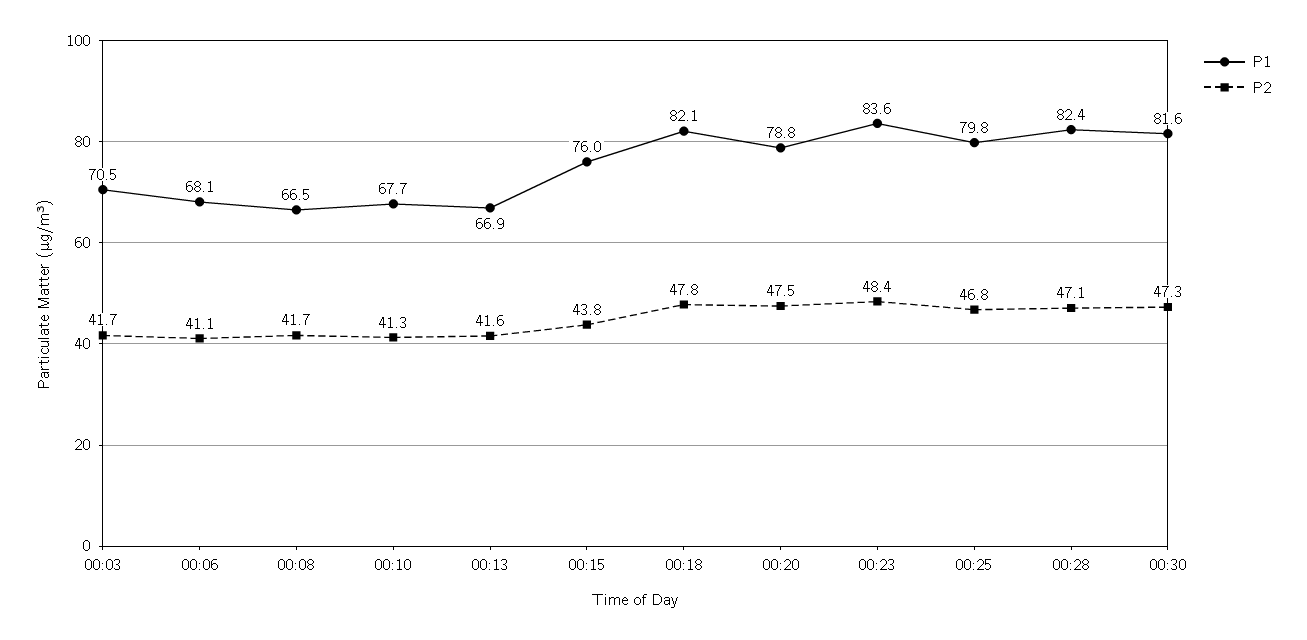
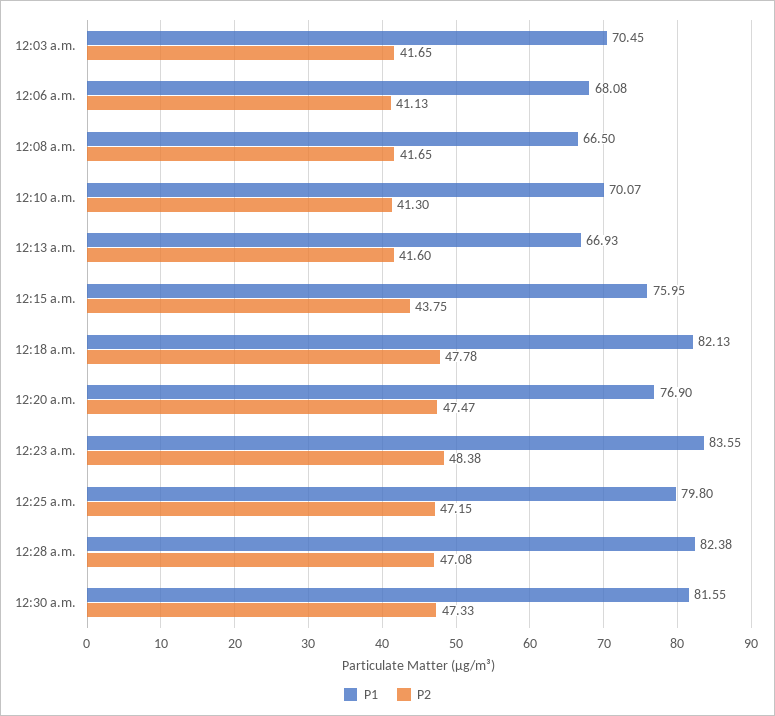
  {
    "P1": {
      "00:03": 70.45,
      "00:06": 68.08,
      "00:08": 66.5,
-     "00:10": 67.7,
+     "00:10": 70.07,
      "00:13": 66.93,
      "00:15": 75.95,
      "00:18": 82.13,
-     "00:20": 78.8,
+     "00:20": 76.9,
      "00:23": 83.55,
      "00:25": 79.8,
      "00:28": 82.38,
      "00:30": 81.55
    },
    "P2": {
      "00:03": 41.65,
      "00:06": 41.13,
      "00:08": 41.65,
      "00:10": 41.3,
      "00:13": 41.6,
      "00:15": 43.75,
      "00:18": 47.78,
      "00:20": 47.47,
      "00:23": 48.38,
-     "00:25": 46.8,
+     "00:25": 47.15,
      "00:28": 47.08,
      "00:30": 47.33
    }
  }

